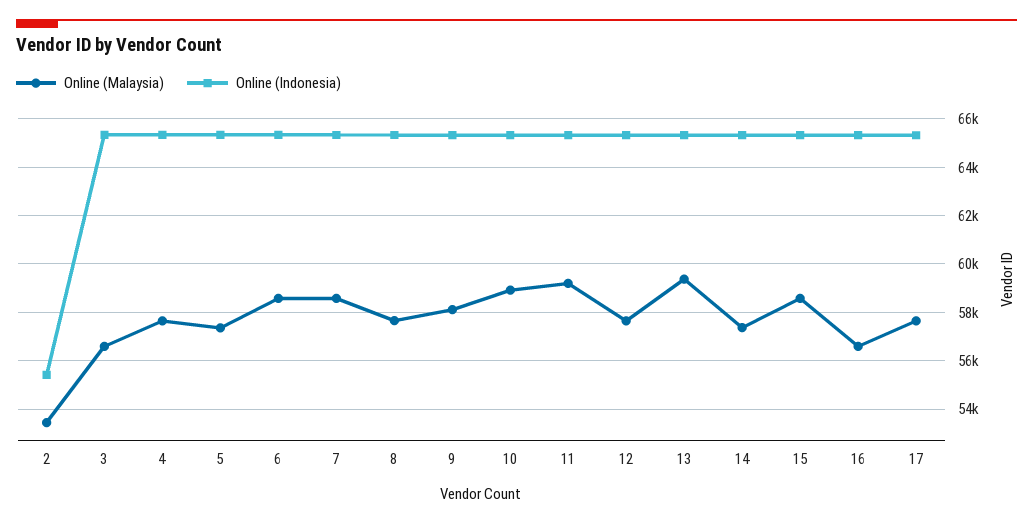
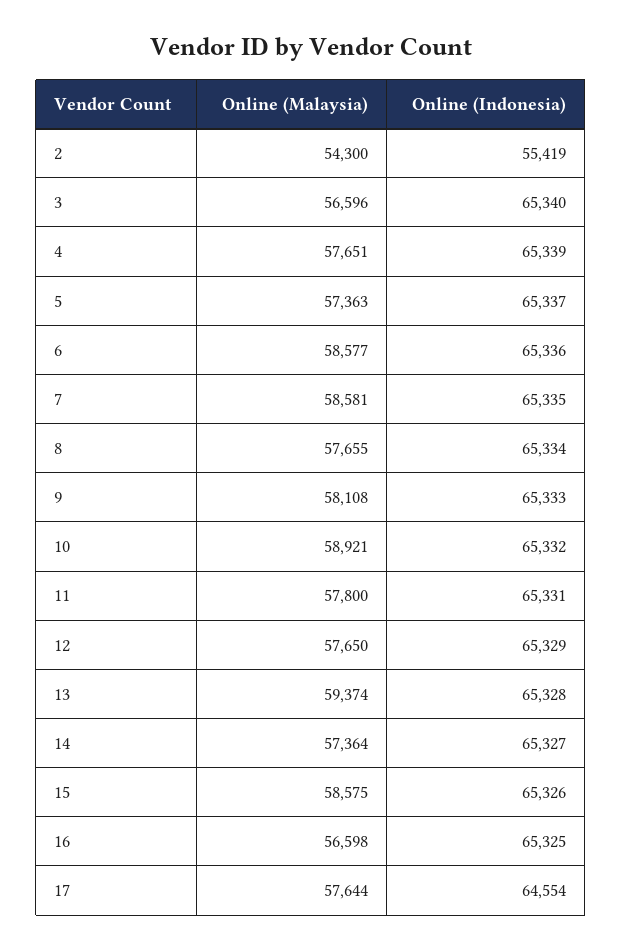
  {
    "Online (Malaysia)": {
-     "2": 53500,
+     "2": 54300,
      "3": 56596,
      "4": 57651,
      "5": 57363,
      "6": 58577,
      "7": 58581,
      "8": 57655,
      "9": 58108,
      "10": 58921,
-     "11": 59250,
+     "11": 57800,
      "12": 57650,
      "13": 59374,
      "14": 57364,
      "15": 58575,
      "16": 56598,
      "17": 57644
    },
    "Online (Indonesia)": {
      "2": 55419,
      "3": 65340,
      "4": 65339,
      "5": 65337,
      "6": 65336,
      "7": 65335,
      "8": 65334,
      "9": 65333,
      "10": 65332,
      "11": 65331,
      "12": 65329,
      "13": 65328,
      "14": 65327,
      "15": 65326,
      "16": 65325,
-     "17": 65250
+     "17": 64554
    }
  }

